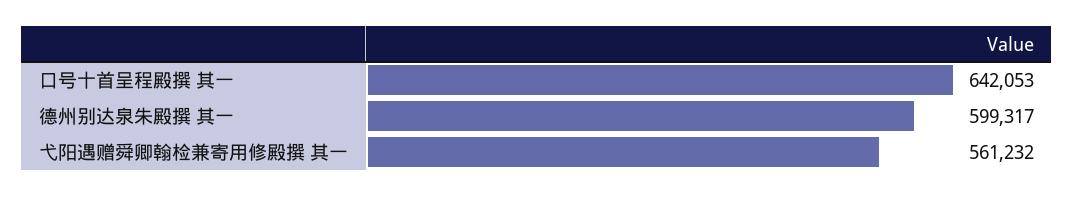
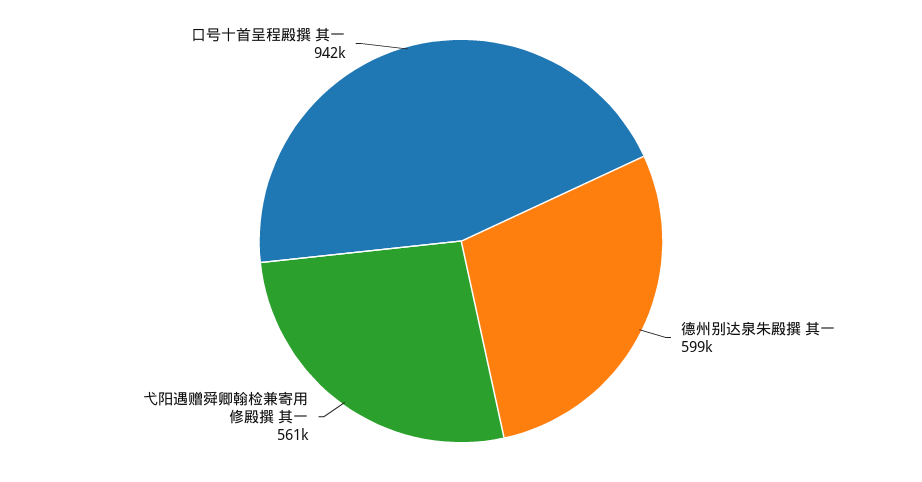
  {
-   "口号十首呈程殿撰 其一": 642053,
+   "口号十首呈程殿撰 其一": 942000,
    "德州别达泉朱殿撰 其一": 599317,
    "弋阳遇赠舜卿翰检兼寄用修殿撰 其一": 561232
  }

